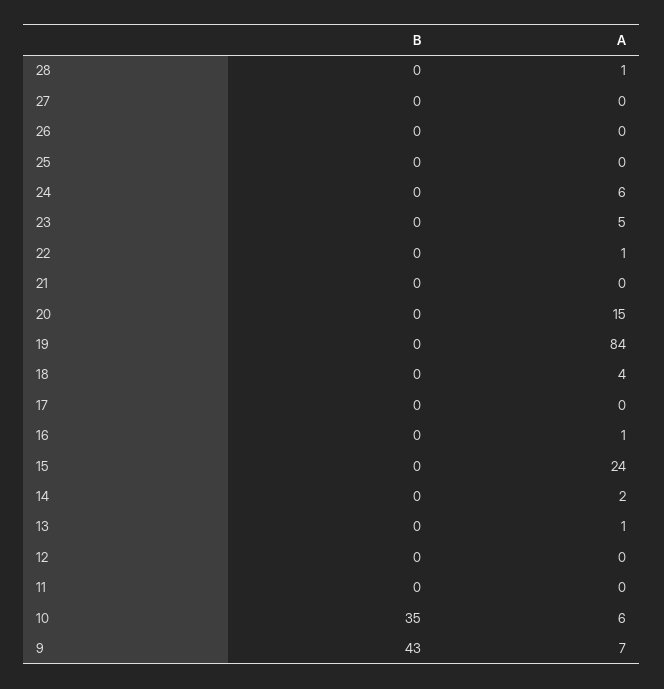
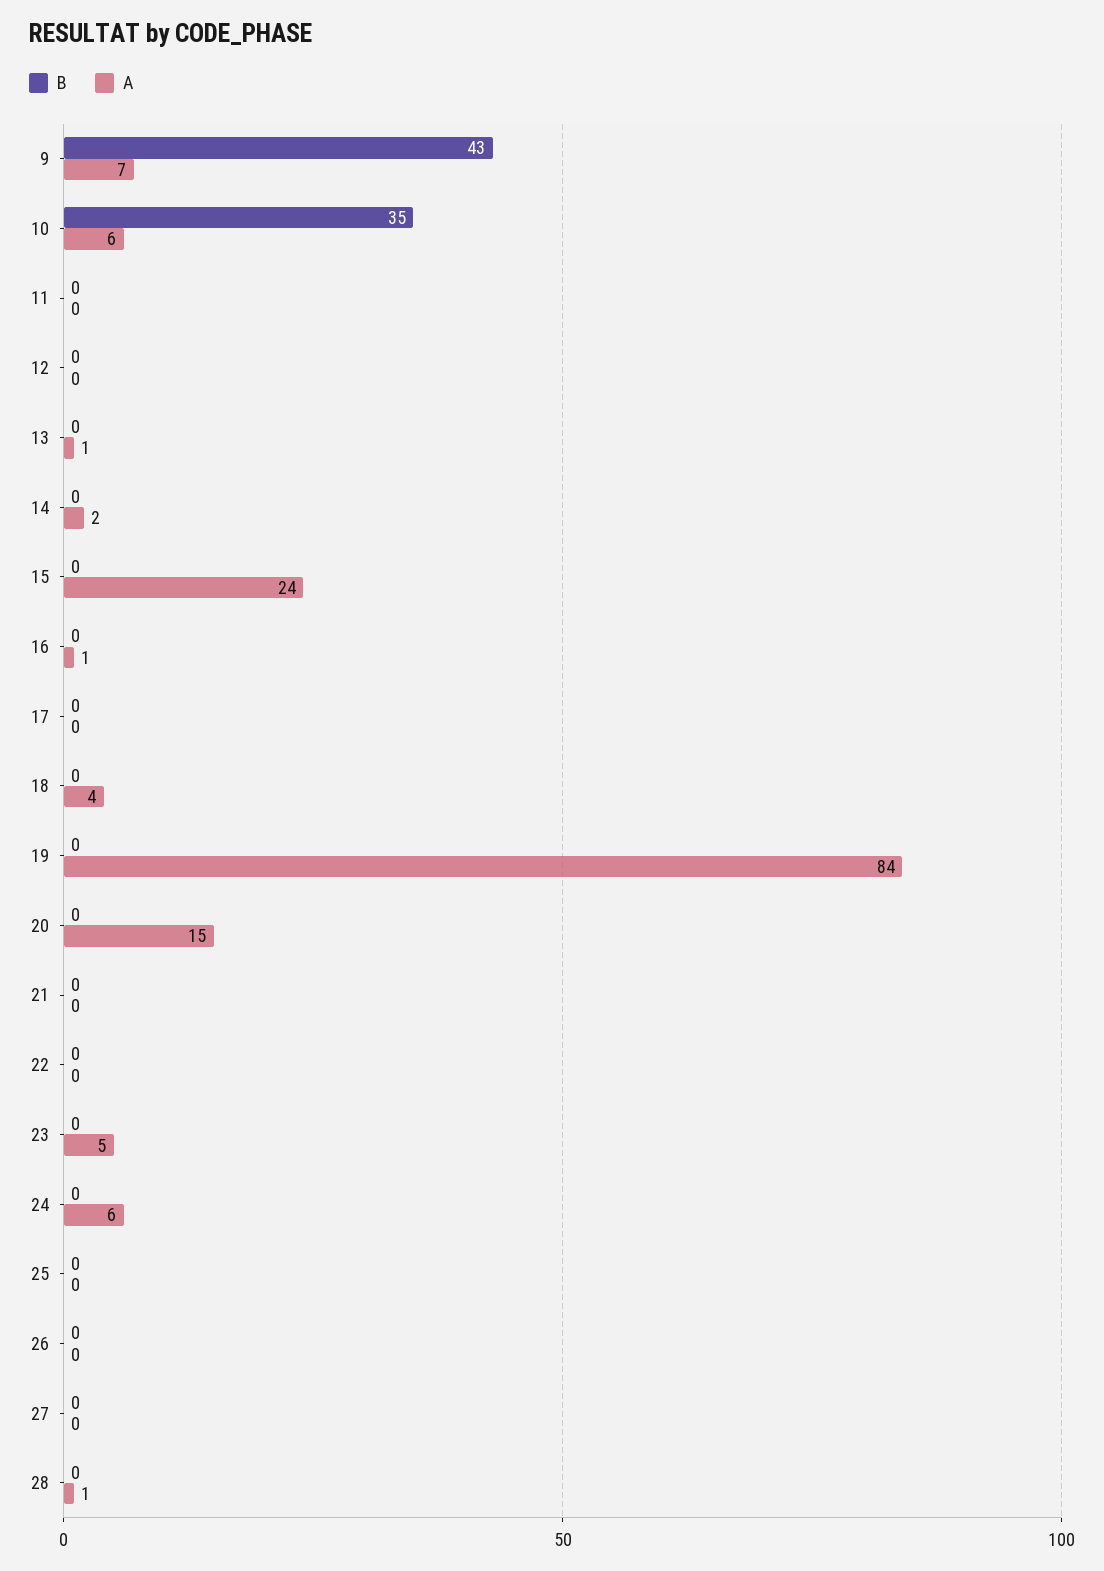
  {
    "B": {
      "28": 0,
      "27": 0,
      "26": 0,
      "25": 0,
      "24": 0,
      "23": 0,
      "22": 0,
      "21": 0,
      "20": 0,
      "19": 0,
      "18": 0,
      "17": 0,
      "16": 0,
      "15": 0,
      "14": 0,
      "13": 0,
      "12": 0,
      "11": 0,
      "10": 35,
      "9": 43
    },
    "A": {
      "28": 1,
      "27": 0,
      "26": 0,
      "25": 0,
      "24": 6,
      "23": 5,
-     "22": 1,
+     "22": 0,
      "21": 0,
      "20": 15,
      "19": 84,
      "18": 4,
      "17": 0,
      "16": 1,
      "15": 24,
      "14": 2,
      "13": 1,
      "12": 0,
      "11": 0,
      "10": 6,
      "9": 7
    }
  }

